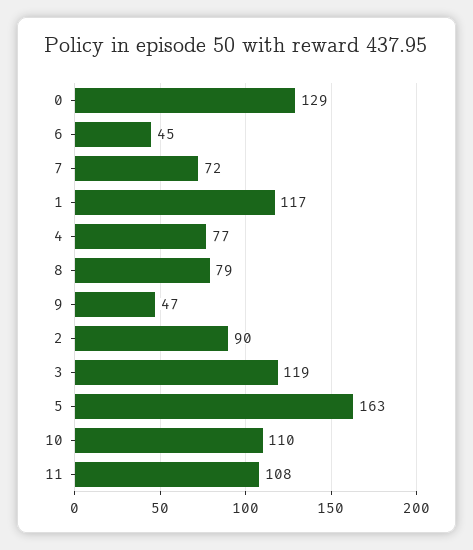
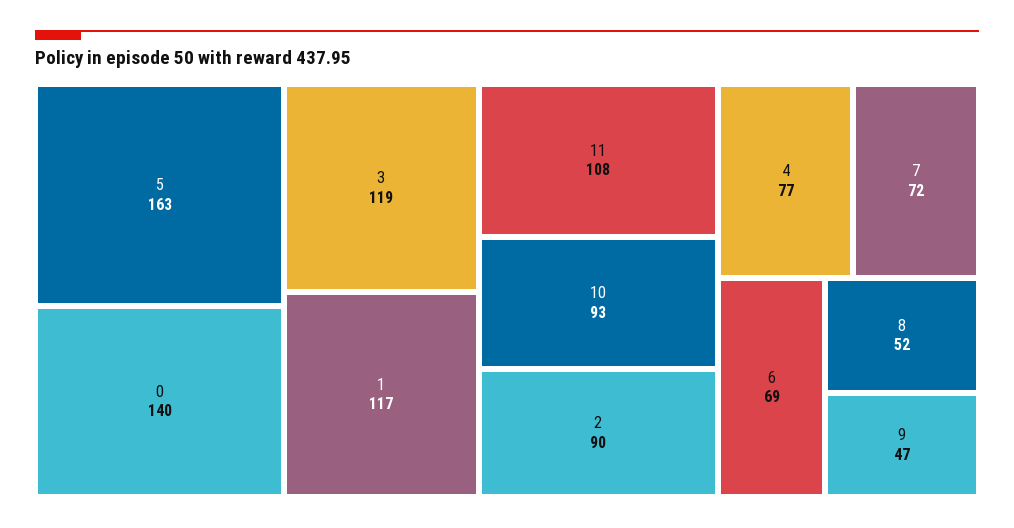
  {
-   "0": 129,
+   "0": 140,
-   "6": 45,
+   "6": 69,
    "7": 72,
    "1": 117,
    "4": 77,
-   "8": 79,
+   "8": 52,
    "9": 47,
    "2": 90,
    "3": 119,
    "5": 163,
-   "10": 110,
+   "10": 93,
    "11": 108
  }

